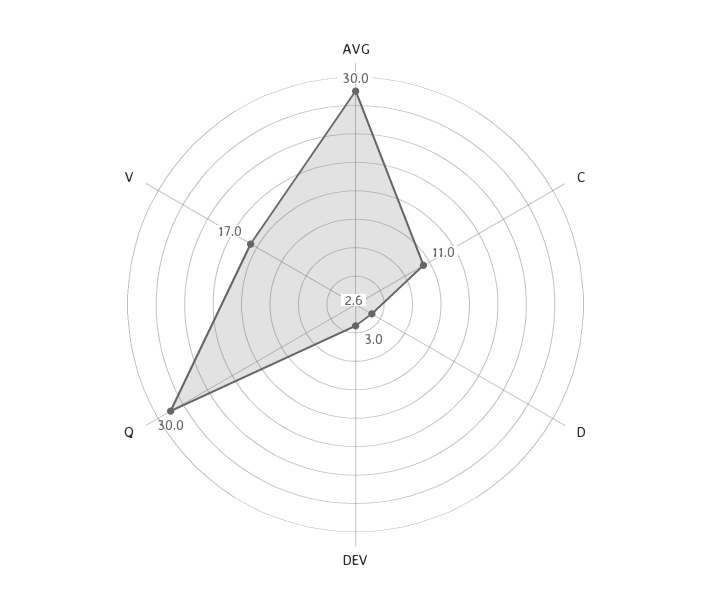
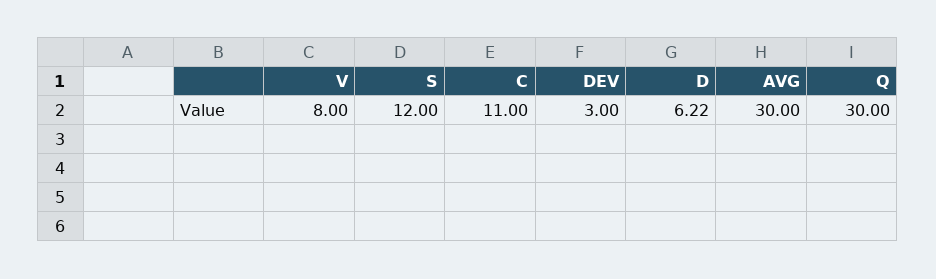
  {
    "AVG": 30,
    "C": 11,
-   "D": 2.6,
+   "D": 6.22,
    "DEV": 3,
    "Q": 30,
-   "V": 17
+   "V": 8,
+   "S": 12
  }

